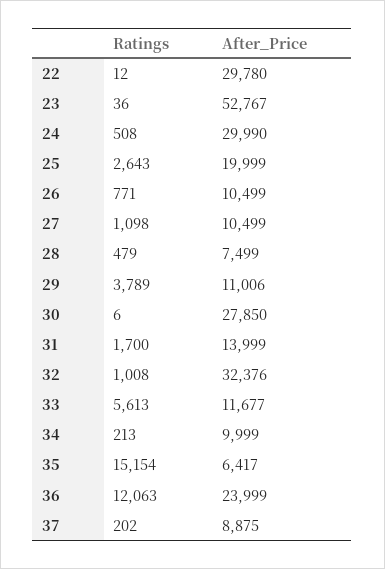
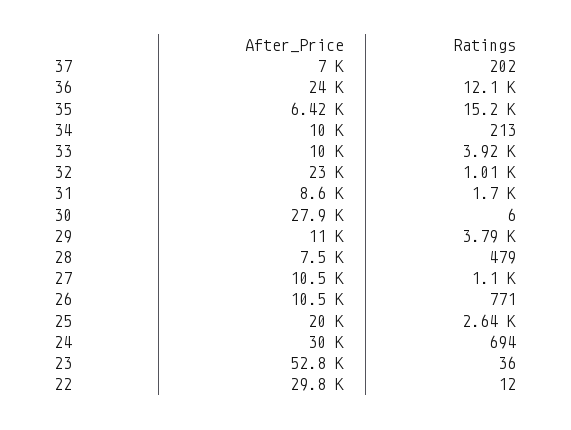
  {
    "Ratings": {
      "22": 12,
      "23": 36,
-     "24": 508,
+     "24": 694,
      "25": 2643,
      "26": 771,
      "27": 1098,
      "28": 479,
      "29": 3789,
      "30": 6,
      "31": 1700,
      "32": 1008,
-     "33": 5613,
+     "33": 3920,
      "34": 213,
      "35": 15154,
      "36": 12063,
      "37": 202
    },
    "After_Price": {
      "22": 29780,
      "23": 52767,
      "24": 29990,
      "25": 19999,
      "26": 10499,
      "27": 10499,
      "28": 7499,
      "29": 11006,
      "30": 27850,
-     "31": 13999,
+     "31": 8600,
-     "32": 32376,
+     "32": 23000,
-     "33": 11677,
+     "33": 10000,
      "34": 9999,
      "35": 6417,
      "36": 23999,
-     "37": 8875
+     "37": 7000
    }
  }

